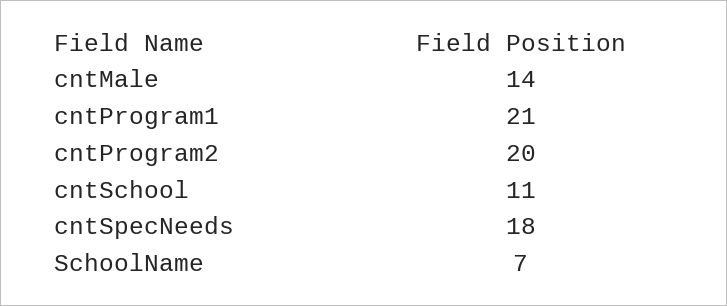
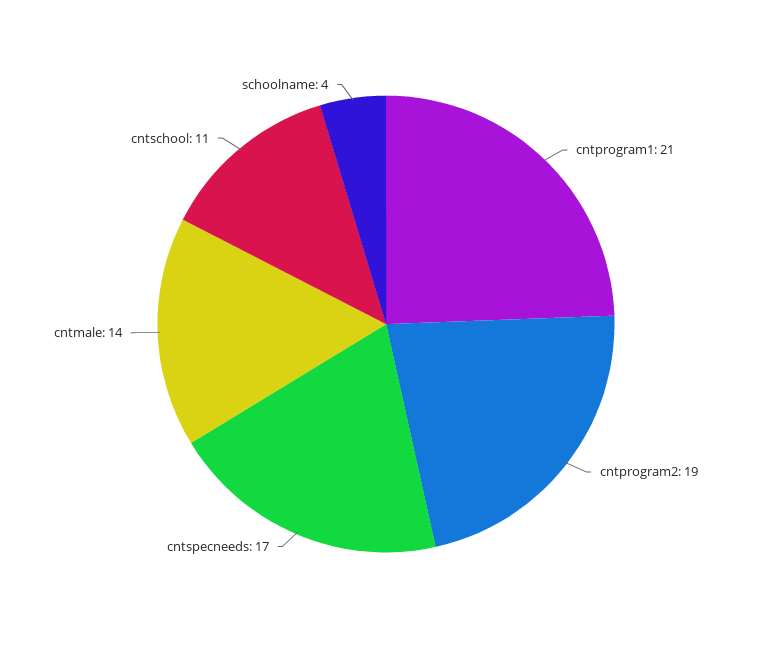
  {
    "cntMale": 14,
    "cntProgram1": 21,
-   "cntProgram2": 20,
+   "cntProgram2": 19,
    "cntSchool": 11,
-   "cntSpecNeeds": 18,
+   "cntSpecNeeds": 17,
-   "SchoolName": 7
+   "SchoolName": 4
  }

